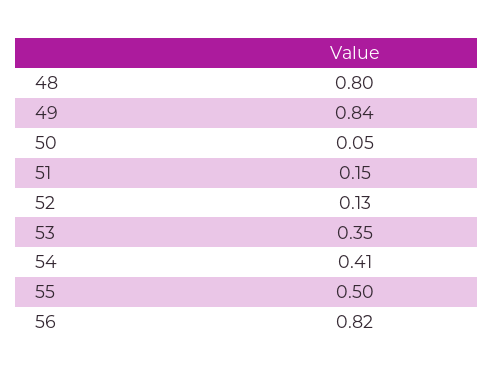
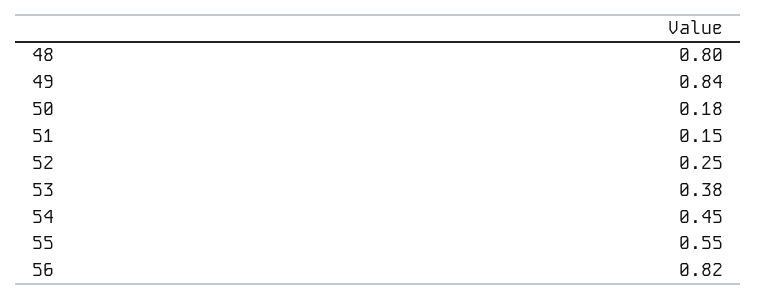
  {
    "48": 0.8,
    "49": 0.84,
-   "50": 0.05,
+   "50": 0.18,
    "51": 0.15,
-   "52": 0.13,
+   "52": 0.25,
-   "53": 0.35,
+   "53": 0.38,
-   "54": 0.41,
+   "54": 0.45,
-   "55": 0.5,
+   "55": 0.55,
    "56": 0.82
  }

